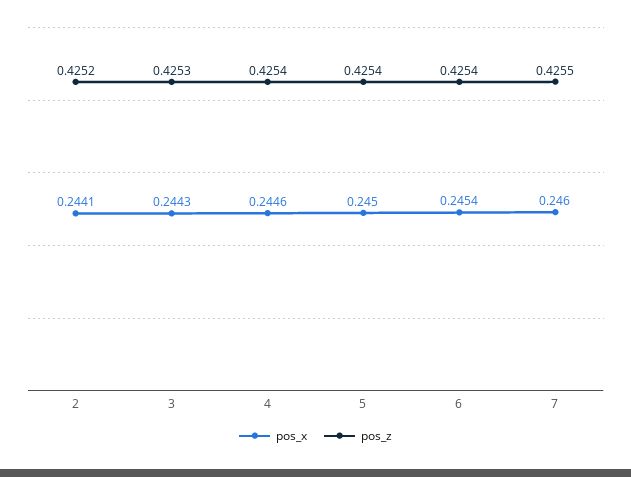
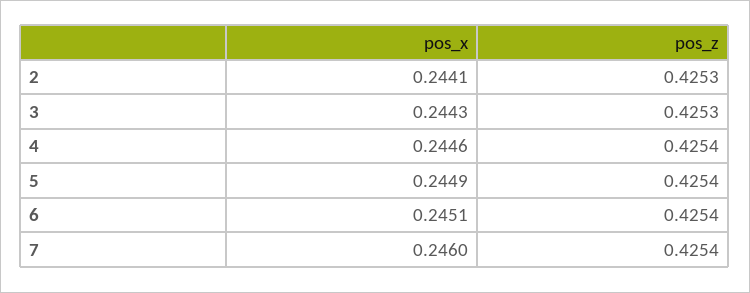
  {
    "pos_x": {
      "2": 0.2441,
      "3": 0.2443,
      "4": 0.2446,
-     "5": 0.245,
+     "5": 0.2449,
-     "6": 0.2454,
+     "6": 0.2451,
      "7": 0.246
    },
    "pos_z": {
-     "2": 0.4252,
+     "2": 0.4253,
      "3": 0.4253,
      "4": 0.4254,
      "5": 0.4254,
      "6": 0.4254,
-     "7": 0.4255
+     "7": 0.4254
    }
  }

